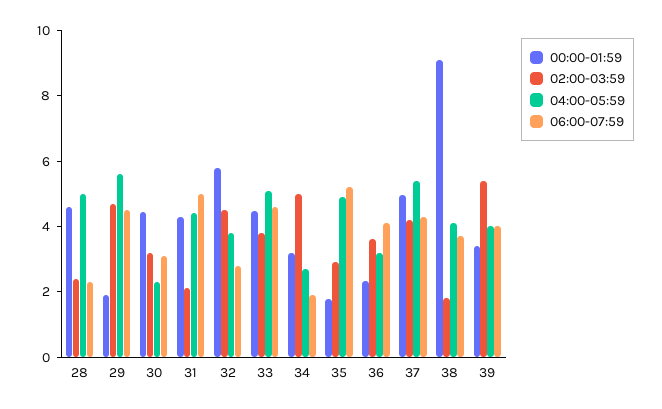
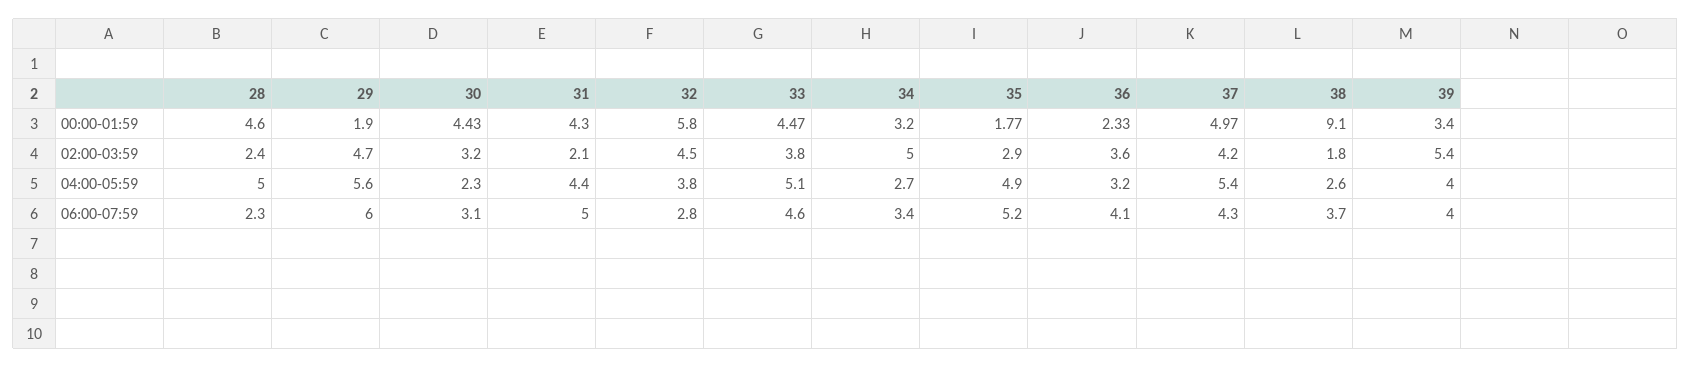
  {
    "00:00-01:59": {
      "28": 4.6,
      "29": 1.9,
      "30": 4.43,
      "31": 4.3,
      "32": 5.8,
      "33": 4.47,
      "34": 3.2,
      "35": 1.77,
      "36": 2.33,
      "37": 4.97,
      "38": 9.1,
      "39": 3.4
    },
    "02:00-03:59": {
      "28": 2.4,
      "29": 4.7,
      "30": 3.2,
      "31": 2.1,
      "32": 4.5,
      "33": 3.8,
      "34": 5,
      "35": 2.9,
      "36": 3.6,
      "37": 4.2,
      "38": 1.8,
      "39": 5.4
    },
    "04:00-05:59": {
      "28": 5,
      "29": 5.6,
      "30": 2.3,
      "31": 4.4,
      "32": 3.8,
      "33": 5.1,
      "34": 2.7,
      "35": 4.9,
      "36": 3.2,
      "37": 5.4,
-     "38": 4,
+     "38": 2.6,
      "39": 4
    },
    "06:00-07:59": {
      "28": 2.3,
-     "29": 4.5,
+     "29": 6,
      "30": 3.1,
      "31": 5,
      "32": 2.8,
      "33": 4.6,
-     "34": 2,
+     "34": 3.4,
      "35": 5.2,
      "36": 4.1,
      "37": 4.3,
      "38": 3.7,
      "39": 4
    }
  }

